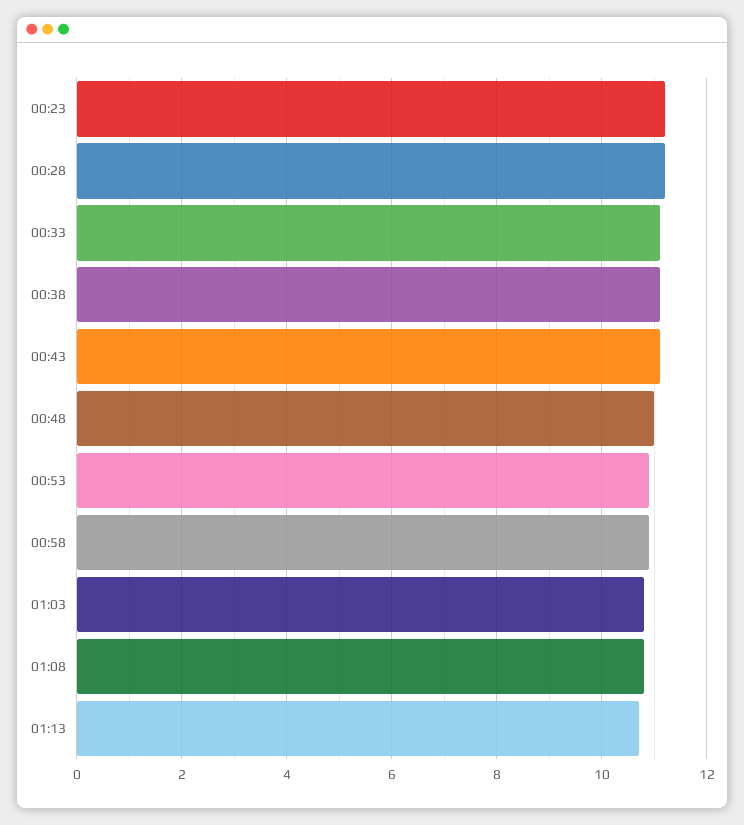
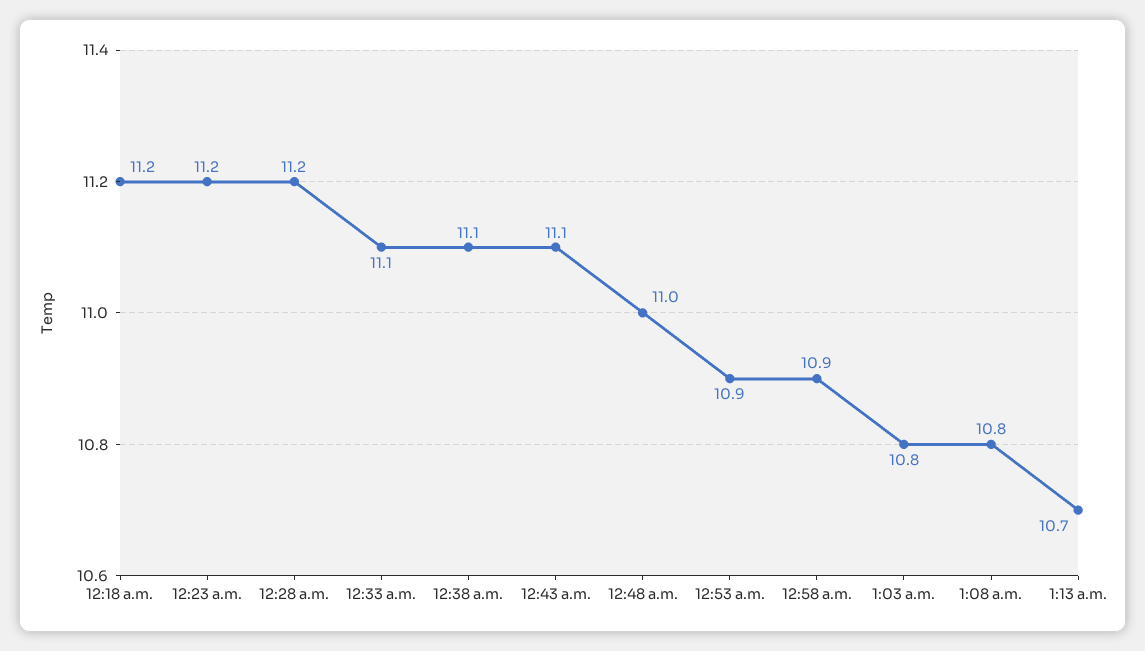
  {
    "00:23": 11.2,
    "00:28": 11.2,
    "00:33": 11.1,
    "00:38": 11.1,
    "00:43": 11.1,
    "00:48": 11,
    "00:53": 10.9,
    "00:58": 10.9,
    "01:03": 10.8,
    "01:08": 10.8,
-   "01:13": 10.7
+   "01:13": 10.7,
+   "12:18 a.m.": 11.2
  }

